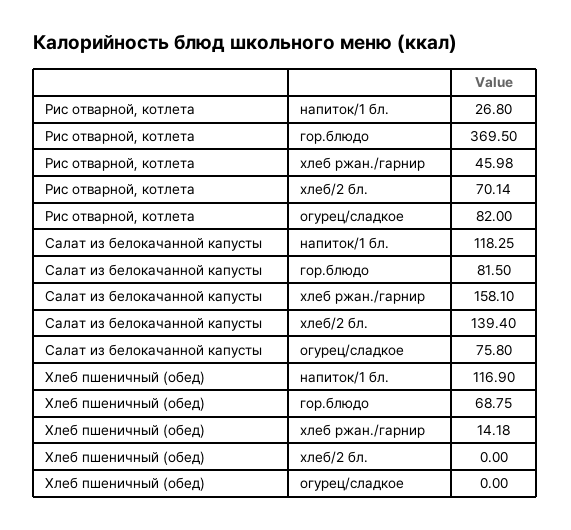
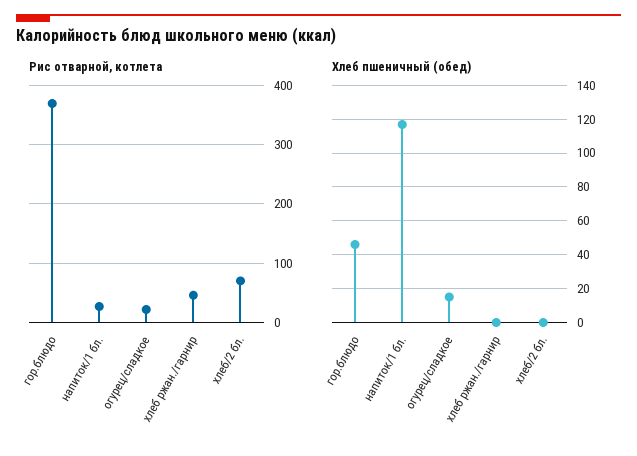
  {
    "Рис отварной, котлета": {
      "напиток/1 бл.": 26.8,
      "гор.блюдо": 369.5,
      "хлеб ржан./гарнир": 45.98,
      "хлеб/2 бл.": 70.14,
-     "огурец/сладкое": 82
+     "огурец/сладкое": 20
    },
-   "Салат из белокачанной капусты": {
-     "напиток/1 бл.": 118.25,
-     "гор.блюдо": 81.5,
-     "хлеб ржан./гарнир": 158.1,
-     "хлеб/2 бл.": 139.4,
-     "огурец/сладкое": 75.8
-   },
    "Хлеб пшеничный (обед)": {
      "напиток/1 бл.": 116.9,
-     "гор.блюдо": 68.75,
+     "гор.блюдо": 45,
-     "хлеб ржан./гарнир": 14.18,
+     "хлеб ржан./гарнир": 0,
      "хлеб/2 бл.": 0,
-     "огурец/сладкое": 0
+     "огурец/сладкое": 15
    }
  }

